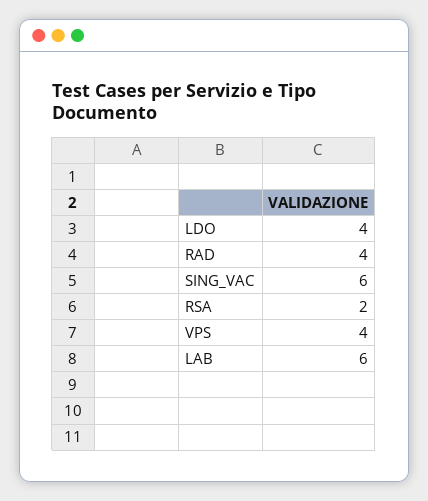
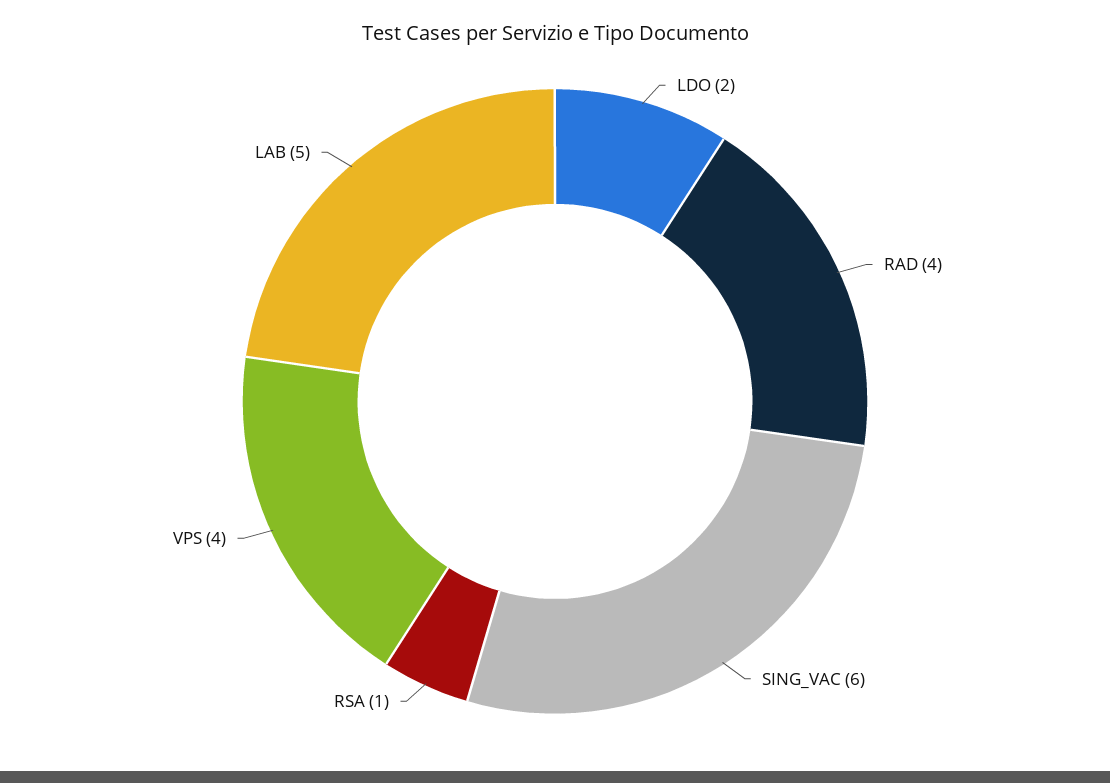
  {
-   "LDO": 4,
+   "LDO": 2,
    "RAD": 4,
    "SING_VAC": 6,
-   "RSA": 2,
+   "RSA": 1,
    "VPS": 4,
-   "LAB": 6
+   "LAB": 5
  }

